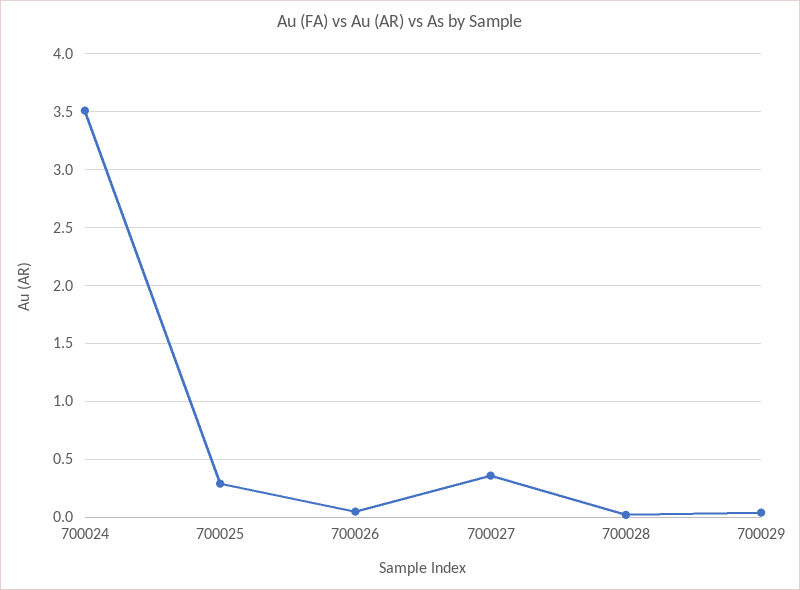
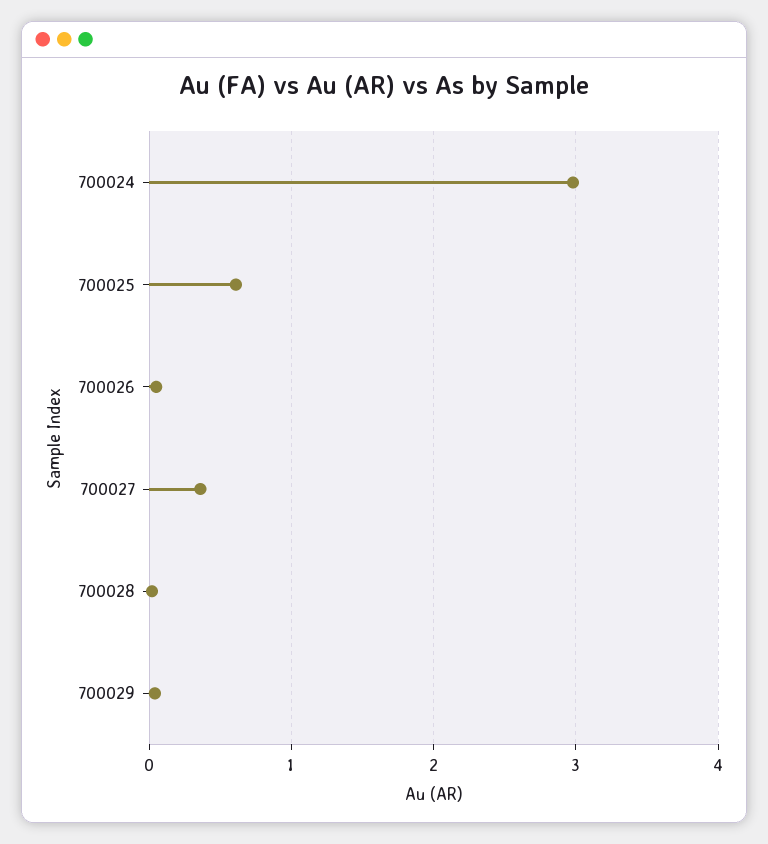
  {
-   "700024": 3.5,
+   "700024": 3,
-   "700025": 0.3,
+   "700025": 0.6,
    "700026": 0.1,
    "700027": 0.4,
    "700028": 0,
    "700029": 0
  }

